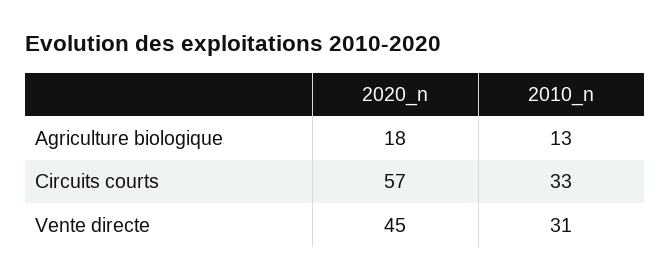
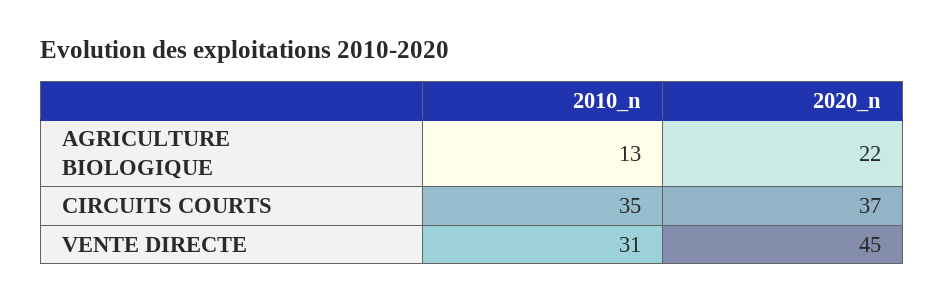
  {
    "2020_n": {
-     "Agriculture biologique": 18,
+     "Agriculture biologique": 22,
-     "Circuits courts": 57,
+     "Circuits courts": 37,
      "Vente directe": 45
    },
    "2010_n": {
      "Agriculture biologique": 13,
-     "Circuits courts": 33,
+     "Circuits courts": 35,
      "Vente directe": 31
    }
  }

